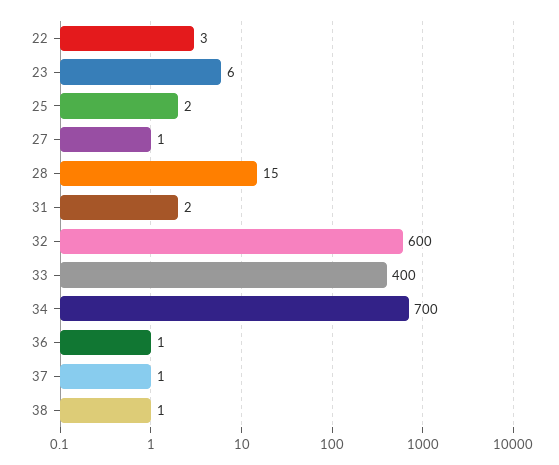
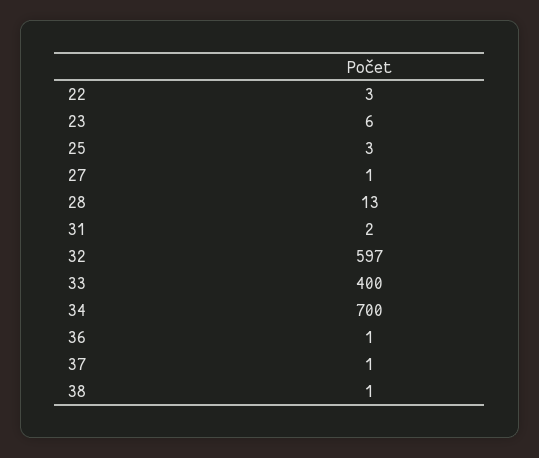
  {
    "22": 3,
    "23": 6,
-   "25": 2,
+   "25": 3,
    "27": 1,
-   "28": 15,
+   "28": 13,
    "31": 2,
-   "32": 600,
+   "32": 597,
    "33": 400,
    "34": 700,
    "36": 1,
    "37": 1,
    "38": 1
  }

